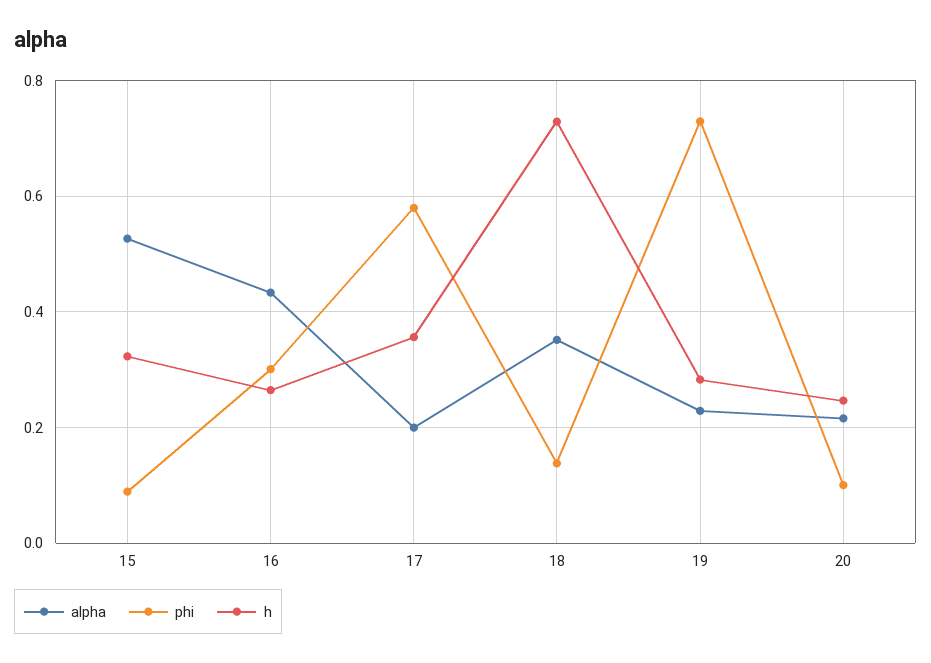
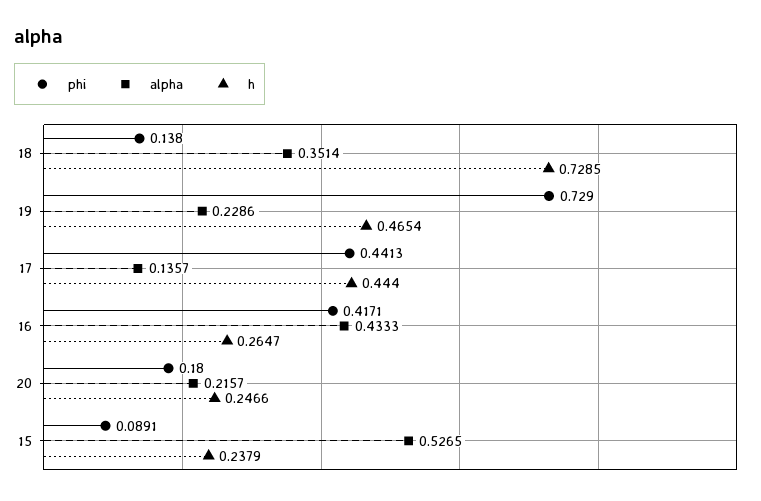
  {
    "alpha": {
      "15": 0.5265,
      "16": 0.4333,
-     "17": 0.2,
+     "17": 0.1357,
      "18": 0.3514,
      "19": 0.2286,
      "20": 0.2157
    },
    "phi": {
      "15": 0.0891,
-     "16": 0.3,
+     "16": 0.4171,
-     "17": 0.58,
+     "17": 0.4413,
      "18": 0.138,
      "19": 0.729,
-     "20": 0.1
+     "20": 0.18
    },
    "h": {
-     "15": 0.32,
+     "15": 0.2379,
      "16": 0.2647,
-     "17": 0.36,
+     "17": 0.444,
      "18": 0.7285,
-     "19": 0.28,
+     "19": 0.4654,
      "20": 0.2466
    }
  }

